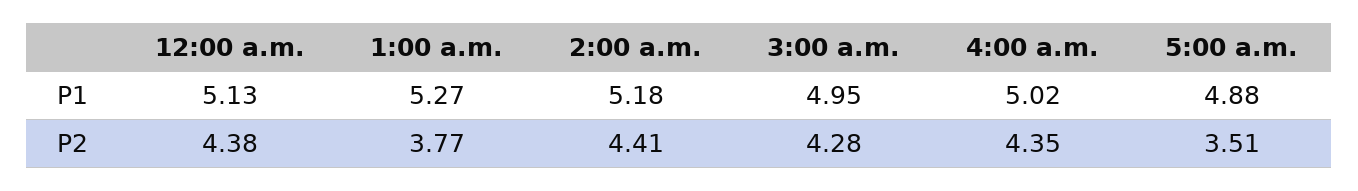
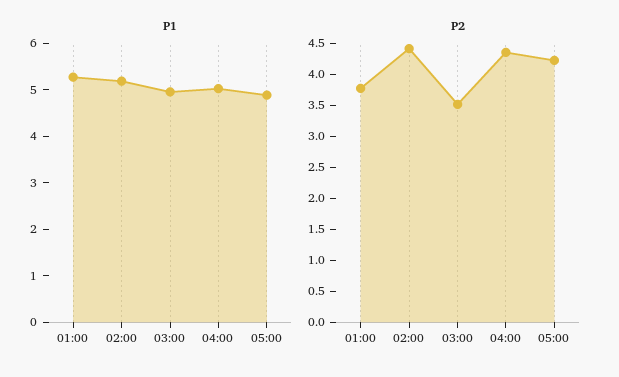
  {
    "P1": {
-     "12:00 a.m.": 5.13,
      "1:00 a.m.": 5.27,
      "2:00 a.m.": 5.18,
      "3:00 a.m.": 4.95,
      "4:00 a.m.": 5.02,
      "5:00 a.m.": 4.88
    },
    "P2": {
-     "12:00 a.m.": 4.38,
      "1:00 a.m.": 3.77,
      "2:00 a.m.": 4.41,
-     "3:00 a.m.": 4.28,
+     "3:00 a.m.": 3.5,
      "4:00 a.m.": 4.35,
-     "5:00 a.m.": 3.51
+     "5:00 a.m.": 4.25
    }
  }

